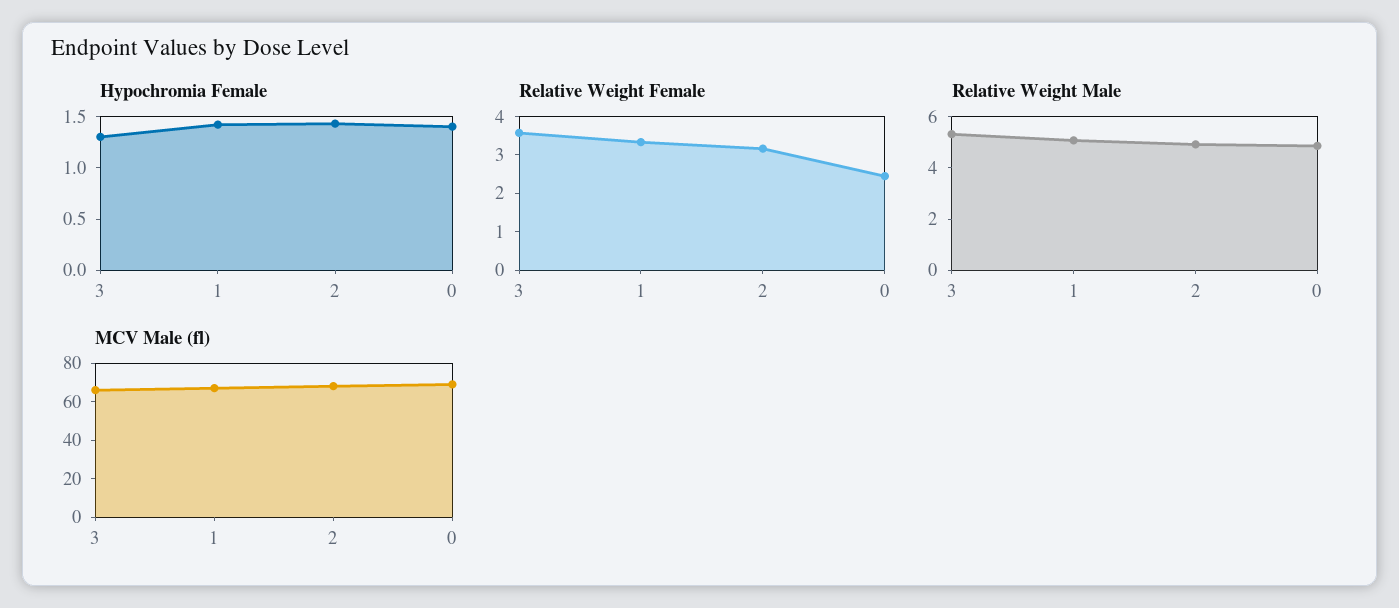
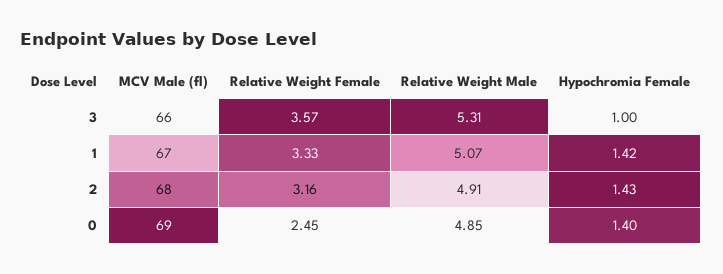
  {
    "Hypochromia Female": {
-     "3": 1.3,
+     "3": 1,
      "1": 1.42,
      "2": 1.43,
      "0": 1.4
    },
    "Relative Weight Female": {
      "3": 3.57,
      "1": 3.33,
      "2": 3.16,
      "0": 2.45
    },
    "Relative Weight Male": {
      "3": 5.31,
      "1": 5.07,
      "2": 4.91,
      "0": 4.85
    },
    "MCV Male (fl)": {
      "3": 66,
      "1": 67,
      "2": 68,
      "0": 69
    }
  }

